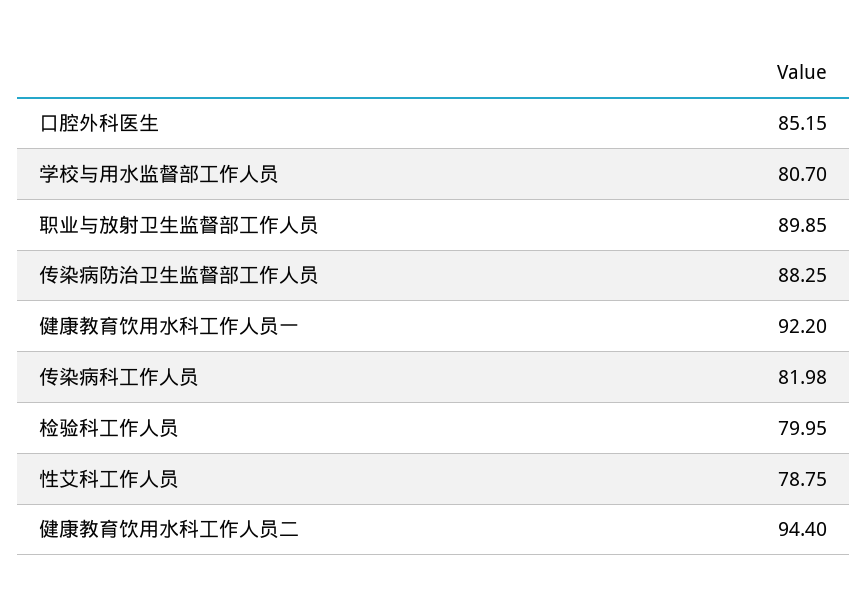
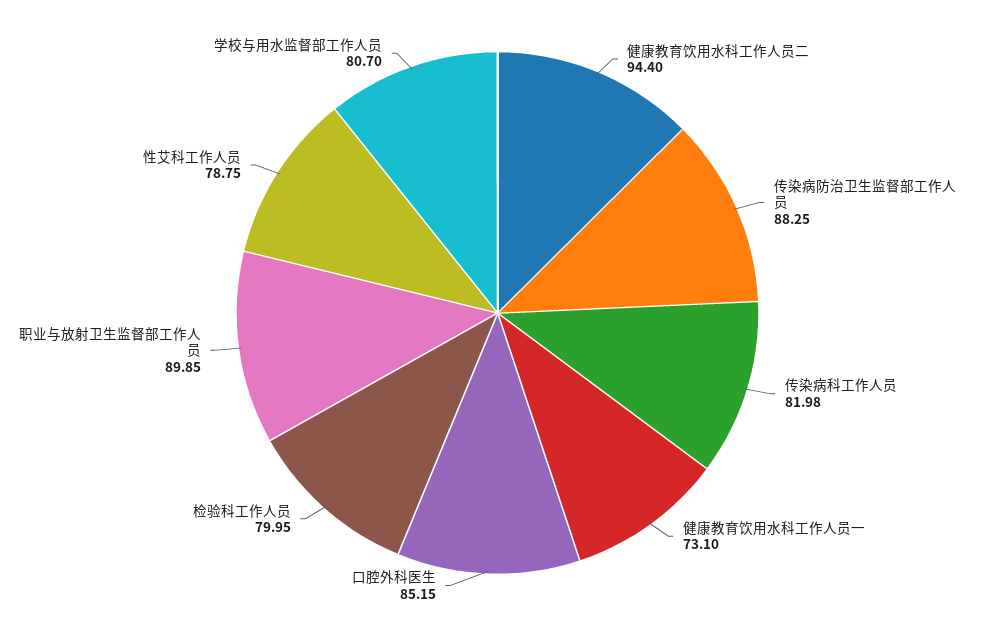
  {
    "口腔外科医生": 85.15,
    "学校与用水监督部工作人员": 80.7,
    "职业与放射卫生监督部工作人员": 89.85,
    "传染病防治卫生监督部工作人员": 88.25,
-   "健康教育饮用水科工作人员一": 92.2,
+   "健康教育饮用水科工作人员一": 73.1,
    "传染病科工作人员": 81.98,
    "检验科工作人员": 79.95,
    "性艾科工作人员": 78.75,
    "健康教育饮用水科工作人员二": 94.4
  }

